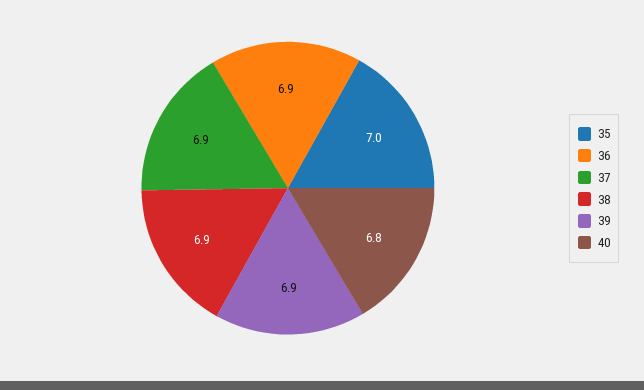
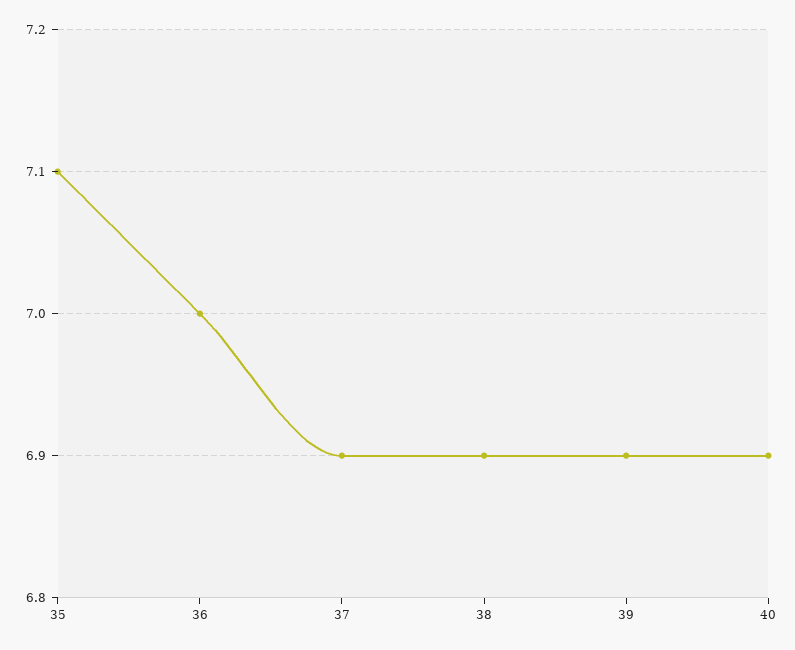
  {
-   "35": 7,
+   "35": 7.1,
-   "36": 6.9,
+   "36": 7,
    "37": 6.9,
    "38": 6.9,
    "39": 6.9,
-   "40": 6.8
+   "40": 6.9
  }

